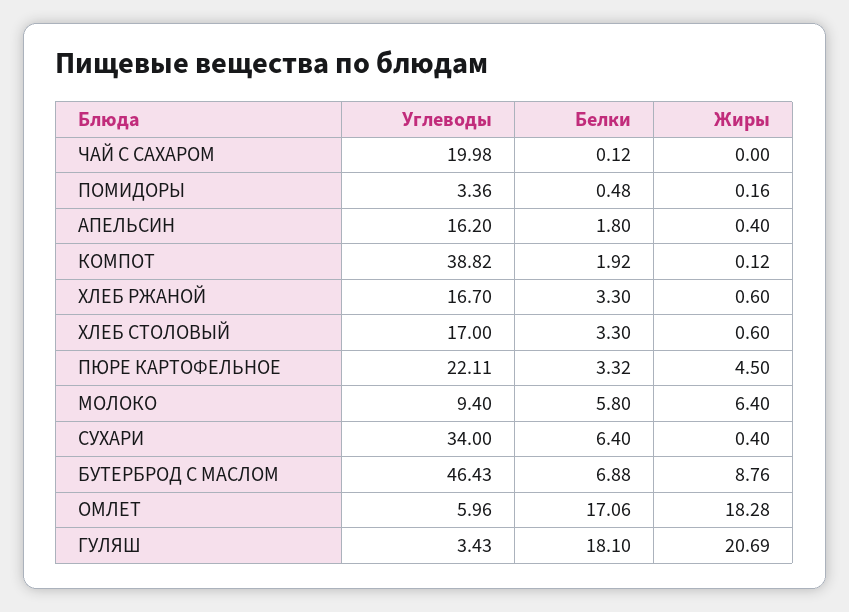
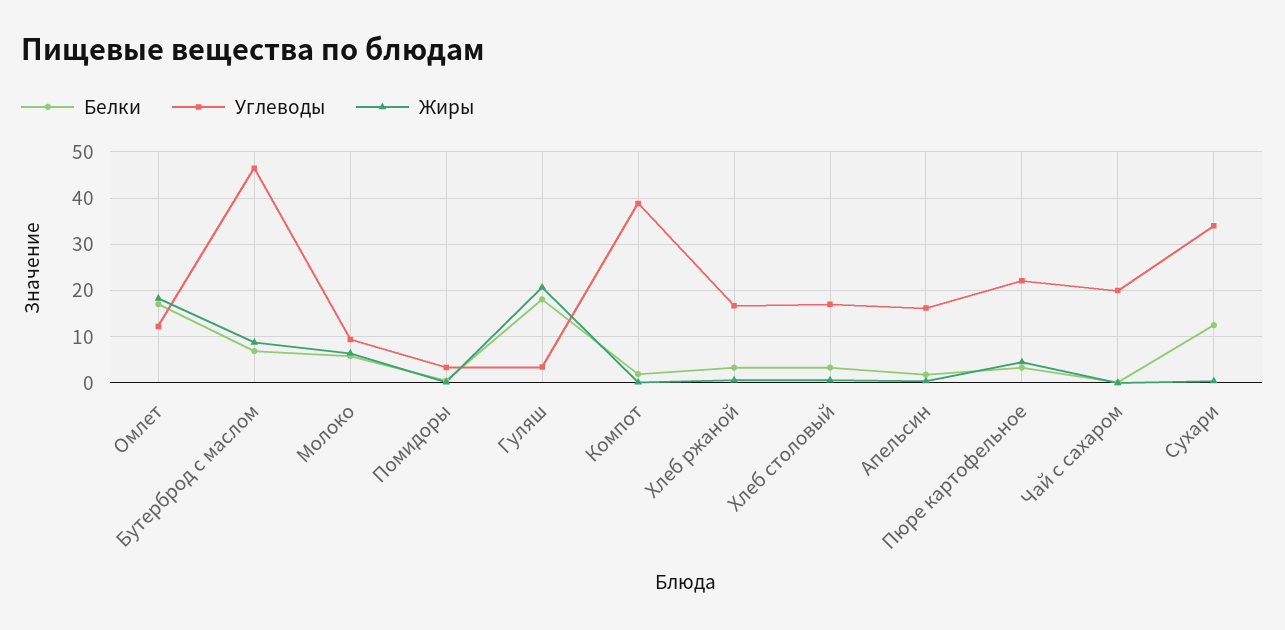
  {
    "Углеводы": {
      "ЧАЙ С САХАРОМ": 19.98,
      "ПОМИДОРЫ": 3.36,
      "АПЕЛЬСИН": 16.2,
      "КОМПОТ": 38.82,
      "ХЛЕБ РЖАНОЙ": 16.7,
      "ХЛЕБ СТОЛОВЫЙ": 17,
      "ПЮРЕ КАРТОФЕЛЬНОЕ": 22.11,
      "МОЛОКО": 9.4,
      "СУХАРИ": 34,
      "БУТЕРБРОД С МАСЛОМ": 46.43,
-     "ОМЛЕТ": 5.96,
+     "ОМЛЕТ": 12,
      "ГУЛЯШ": 3.43
    },
    "Белки": {
      "ЧАЙ С САХАРОМ": 0.12,
      "ПОМИДОРЫ": 0.48,
      "АПЕЛЬСИН": 1.8,
      "КОМПОТ": 1.92,
      "ХЛЕБ РЖАНОЙ": 3.3,
      "ХЛЕБ СТОЛОВЫЙ": 3.3,
      "ПЮРЕ КАРТОФЕЛЬНОЕ": 3.32,
      "МОЛОКО": 5.8,
-     "СУХАРИ": 6.4,
+     "СУХАРИ": 12,
      "БУТЕРБРОД С МАСЛОМ": 6.88,
      "ОМЛЕТ": 17.06,
      "ГУЛЯШ": 18.1
    },
    "Жиры": {
      "ЧАЙ С САХАРОМ": 0,
      "ПОМИДОРЫ": 0.16,
      "АПЕЛЬСИН": 0.4,
      "КОМПОТ": 0.12,
      "ХЛЕБ РЖАНОЙ": 0.6,
      "ХЛЕБ СТОЛОВЫЙ": 0.6,
      "ПЮРЕ КАРТОФЕЛЬНОЕ": 4.5,
      "МОЛОКО": 6.4,
      "СУХАРИ": 0.4,
      "БУТЕРБРОД С МАСЛОМ": 8.76,
      "ОМЛЕТ": 18.28,
      "ГУЛЯШ": 20.69
    }
  }

